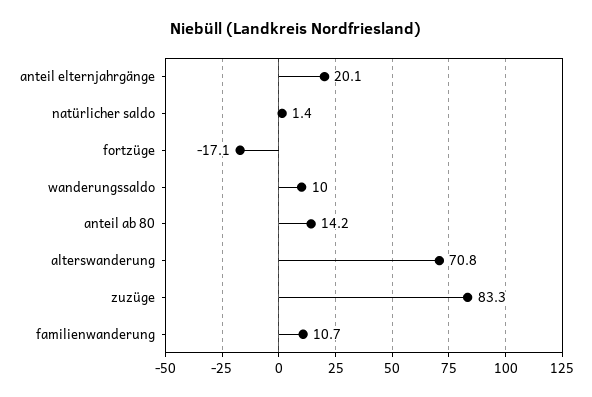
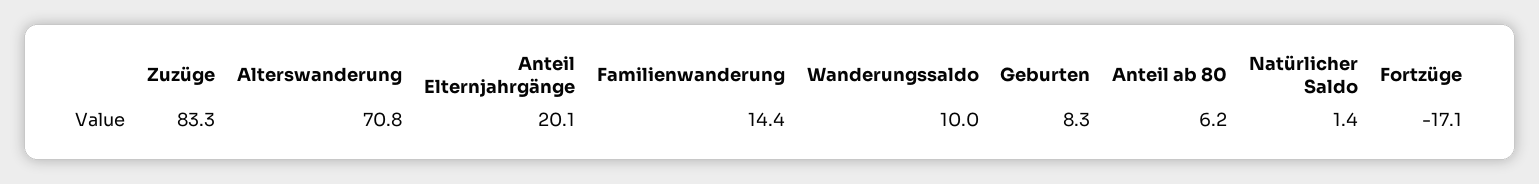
  {
    "anteil elternjahrgänge": 20.1,
    "natürlicher saldo": 1.4,
    "fortzüge": -17.1,
    "wanderungssaldo": 10,
-   "anteil ab 80": 14.2,
+   "anteil ab 80": 6.2,
    "alterswanderung": 70.8,
    "zuzüge": 83.3,
-   "familienwanderung": 10.7
+   "familienwanderung": 14.4,
+   "Geburten": 8.3
  }

